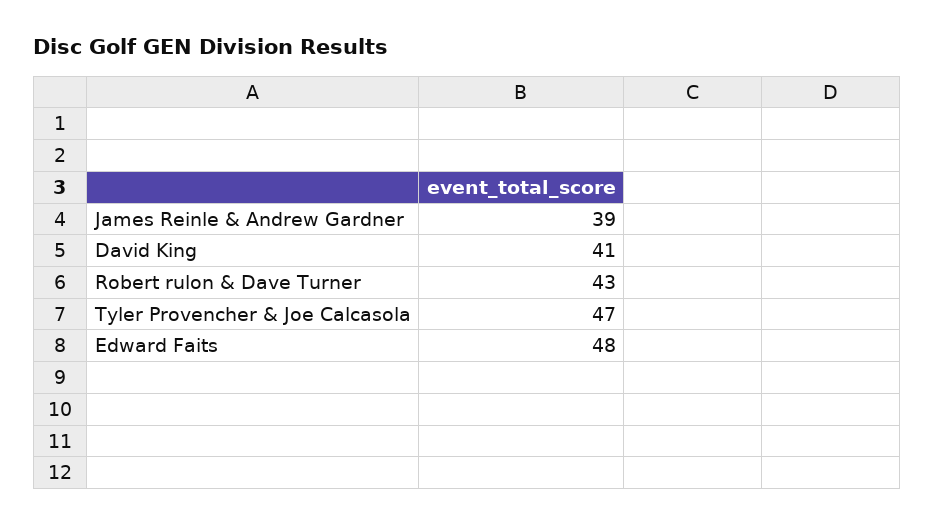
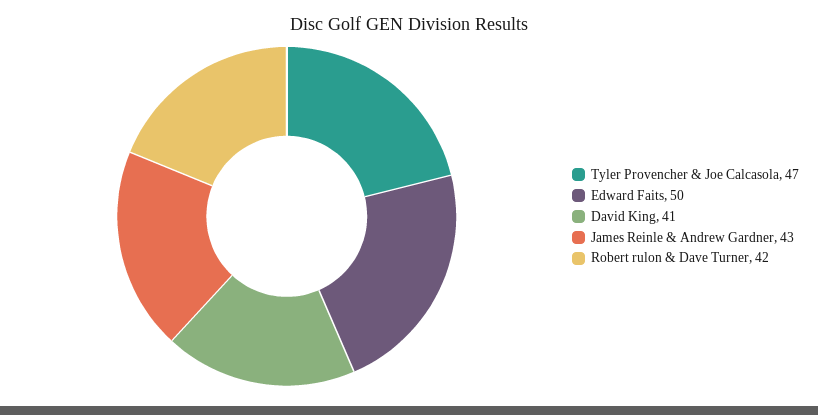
  {
-   "James Reinle & Andrew Gardner": 39,
+   "James Reinle & Andrew Gardner": 43,
    "David King": 41,
-   "Robert rulon & Dave Turner": 43,
+   "Robert rulon & Dave Turner": 42,
    "Tyler Provencher & Joe Calcasola": 47,
-   "Edward Faits": 48
+   "Edward Faits": 50
  }

